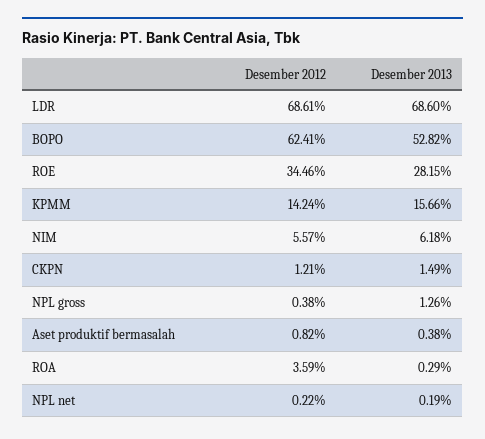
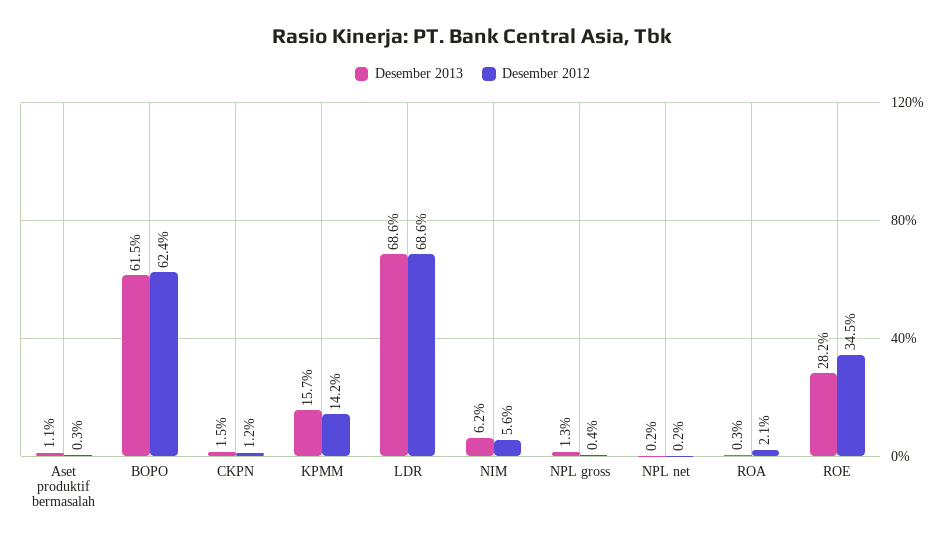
  {
    "Desember 2012": {
      "LDR": 68.61,
      "BOPO": 62.41,
      "ROE": 34.46,
      "KPMM": 14.24,
      "NIM": 5.57,
      "CKPN": 1.21,
      "NPL gross": 0.38,
-     "Aset produktif bermasalah": 0.82,
+     "Aset produktif bermasalah": 0.3,
-     "ROA": 3.59,
+     "ROA": 2.1,
      "NPL net": 0.22
    },
    "Desember 2013": {
      "LDR": 68.6,
-     "BOPO": 52.82,
+     "BOPO": 61.5,
      "ROE": 28.15,
      "KPMM": 15.66,
      "NIM": 6.18,
      "CKPN": 1.49,
      "NPL gross": 1.26,
-     "Aset produktif bermasalah": 0.38,
+     "Aset produktif bermasalah": 1.1,
      "ROA": 0.29,
      "NPL net": 0.19
    }
  }

